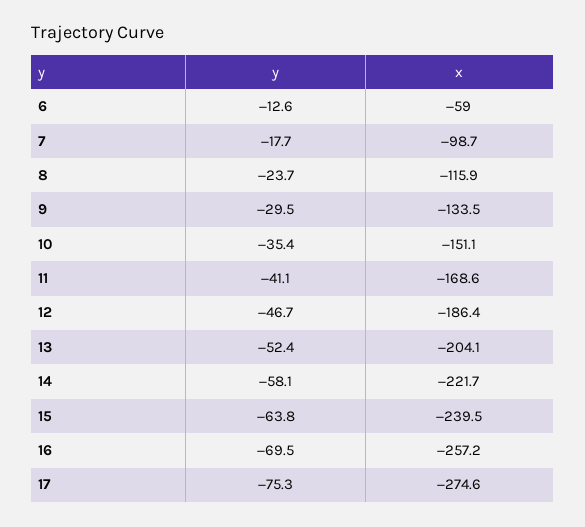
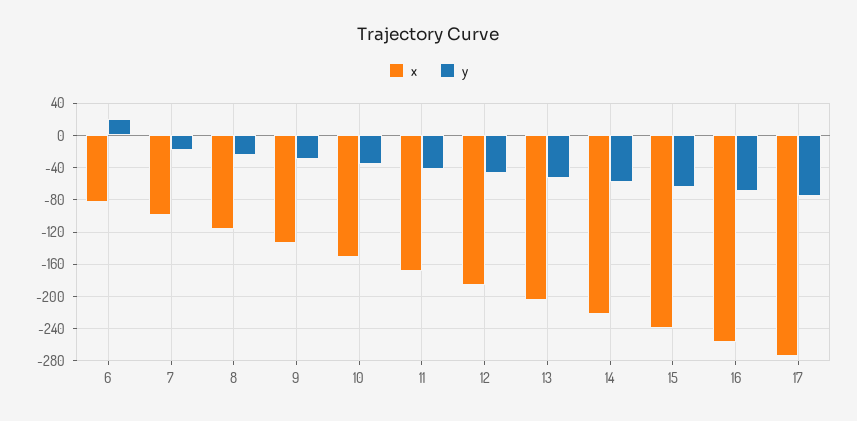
  {
    "y": {
-     "6": -12.6,
+     "6": 20,
      "7": -17.7,
      "8": -23.7,
      "9": -29.5,
      "10": -35.4,
      "11": -41.1,
      "12": -46.7,
      "13": -52.4,
      "14": -58.1,
      "15": -63.8,
      "16": -69.5,
      "17": -75.3
    },
    "x": {
-     "6": -59,
+     "6": -80,
      "7": -98.7,
      "8": -115.9,
      "9": -133.5,
      "10": -151.1,
      "11": -168.6,
      "12": -186.4,
      "13": -204.1,
      "14": -221.7,
      "15": -239.5,
      "16": -257.2,
      "17": -274.6
    }
  }

